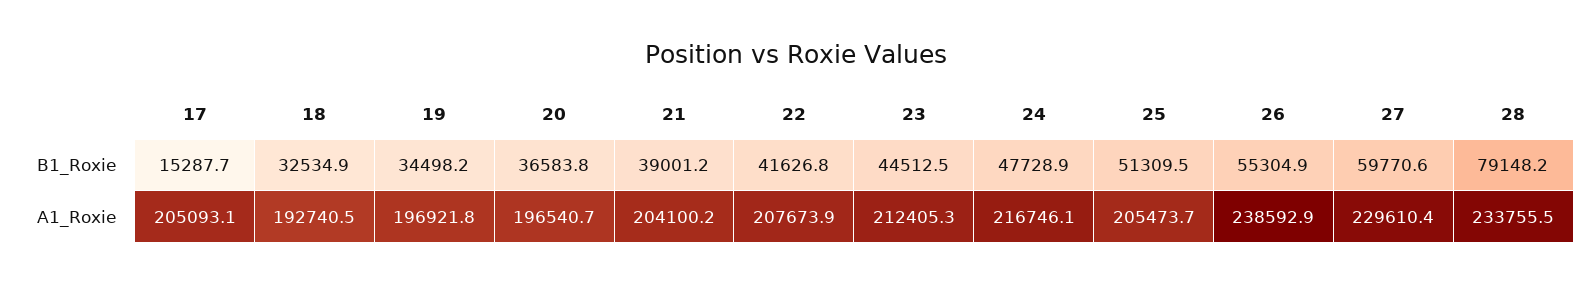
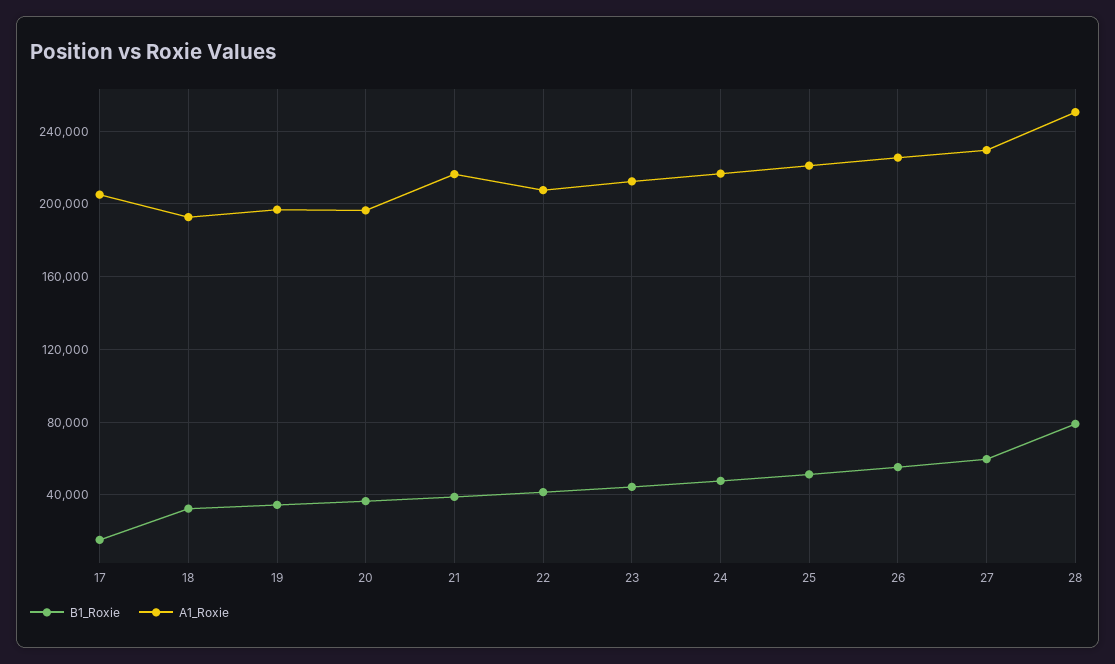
  {
    "B1_Roxie": {
      "17": 15287.7,
      "18": 32534.9,
      "19": 34498.2,
      "20": 36583.8,
      "21": 39001.2,
      "22": 41626.8,
      "23": 44512.5,
      "24": 47728.9,
      "25": 51309.5,
      "26": 55304.9,
      "27": 59770.6,
      "28": 79148.2
    },
    "A1_Roxie": {
      "17": 205093.1,
      "18": 192740.5,
      "19": 196921.8,
      "20": 196540.7,
-     "21": 204100.2,
+     "21": 215000,
      "22": 207673.9,
      "23": 212405.3,
      "24": 216746.1,
-     "25": 205473.7,
+     "25": 220000,
-     "26": 238592.9,
+     "26": 225000,
      "27": 229610.4,
-     "28": 233755.5
+     "28": 250000
    }
  }

